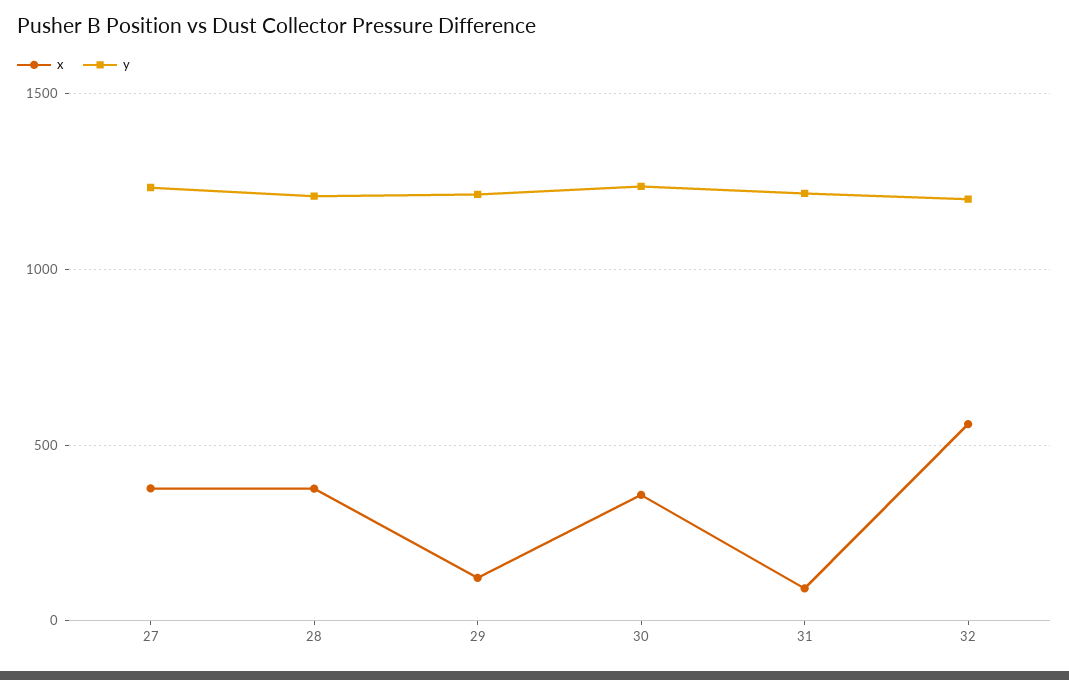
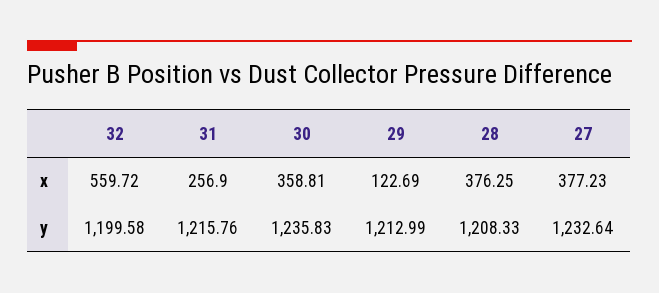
  {
    "x": {
      "27": 377.23,
      "28": 376.25,
      "29": 122.69,
      "30": 358.81,
-     "31": 100,
+     "31": 256.9,
      "32": 559.72
    },
    "y": {
      "27": 1232.64,
      "28": 1208.33,
      "29": 1212.99,
      "30": 1235.83,
      "31": 1215.76,
      "32": 1199.58
    }
  }

